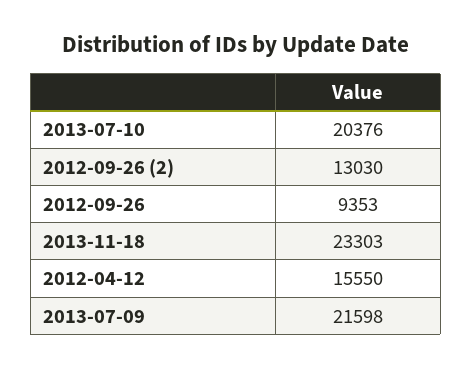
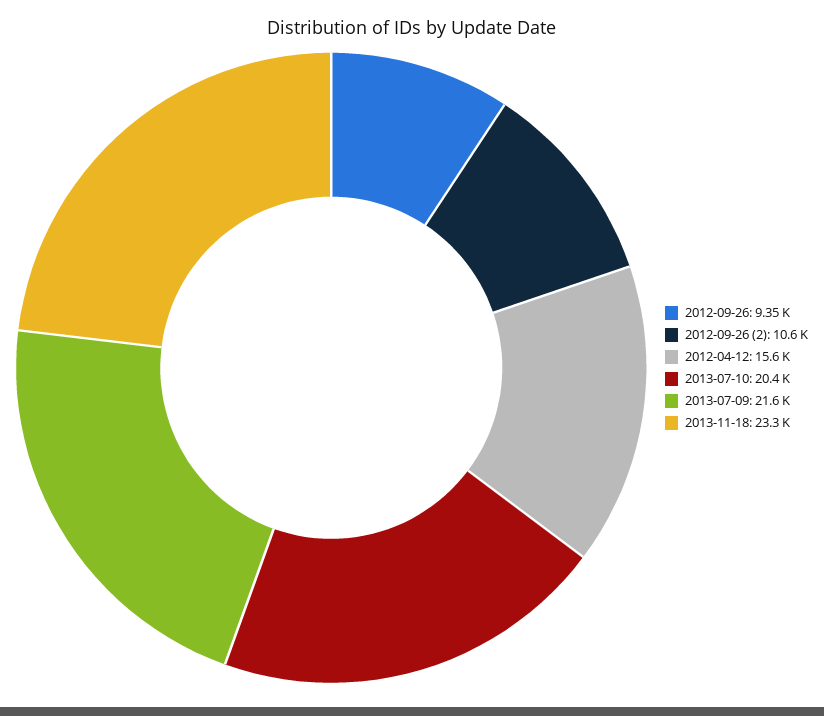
  {
    "2013-07-10": 20376,
-   "2012-09-26 (2)": 13030,
+   "2012-09-26 (2)": 10600,
    "2012-09-26": 9353,
    "2013-11-18": 23303,
    "2012-04-12": 15550,
    "2013-07-09": 21598
  }

